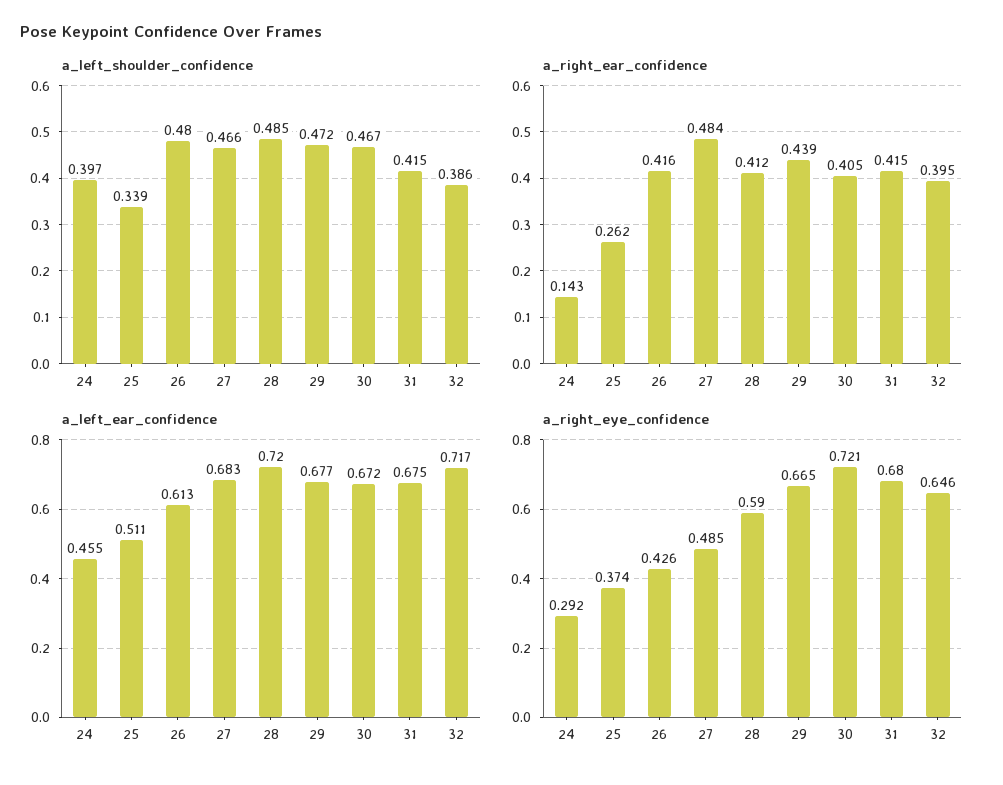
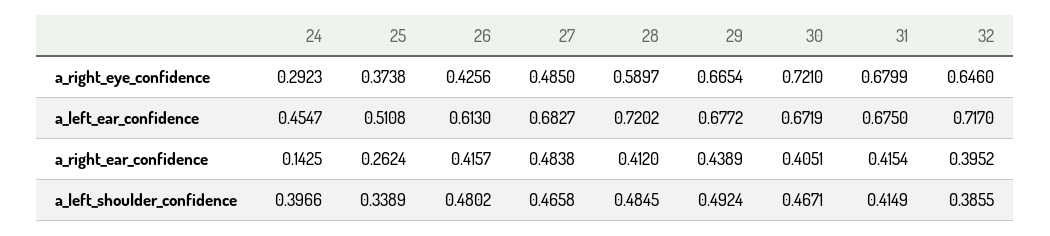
  {
    "a_left_shoulder_confidence": {
      "24": 0.3966,
      "25": 0.3389,
      "26": 0.4802,
      "27": 0.4658,
      "28": 0.4845,
-     "29": 0.472,
+     "29": 0.4924,
      "30": 0.4671,
      "31": 0.4149,
      "32": 0.3855
    },
    "a_right_ear_confidence": {
      "24": 0.1425,
      "25": 0.2624,
      "26": 0.4157,
      "27": 0.4838,
      "28": 0.412,
      "29": 0.4389,
      "30": 0.4051,
      "31": 0.4154,
      "32": 0.3952
    },
    "a_left_ear_confidence": {
      "24": 0.4547,
      "25": 0.5108,
      "26": 0.613,
      "27": 0.6827,
      "28": 0.7202,
      "29": 0.6772,
      "30": 0.6719,
      "31": 0.675,
      "32": 0.717
    },
    "a_right_eye_confidence": {
      "24": 0.2923,
      "25": 0.3738,
      "26": 0.4256,
      "27": 0.485,
      "28": 0.5897,
      "29": 0.6654,
      "30": 0.721,
      "31": 0.6799,
      "32": 0.646
    }
  }

